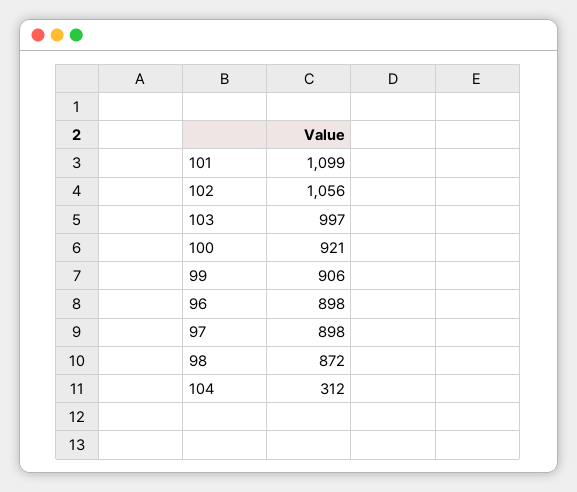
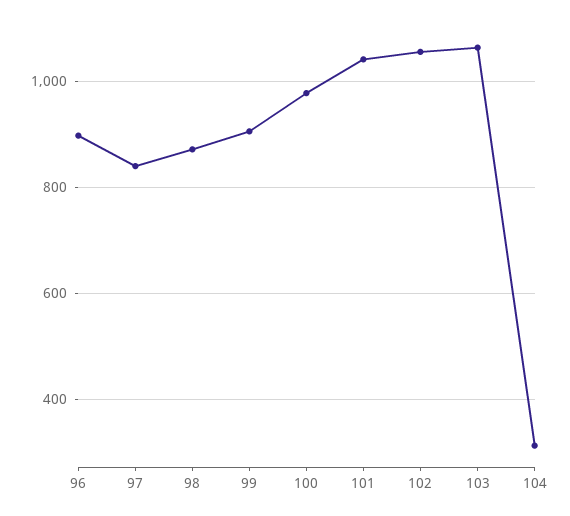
  {
-   "101": 1099,
+   "101": 1040,
    "102": 1056,
-   "103": 997,
+   "103": 1060,
-   "100": 921,
+   "100": 980,
    "99": 906,
    "96": 898,
-   "97": 898,
+   "97": 840,
    "98": 872,
    "104": 312
  }

